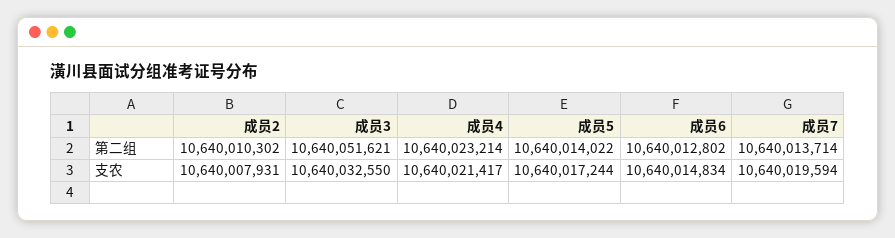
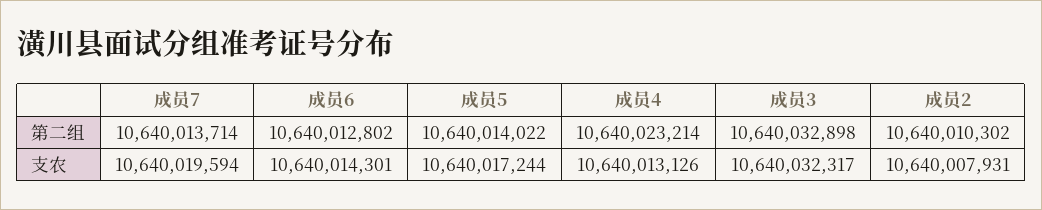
  {
    "成员2": {
      "第二组": 10640010302,
      "支农": 10640007931
    },
    "成员3": {
-     "第二组": 10640051621,
+     "第二组": 10640032898,
-     "支农": 10640032550
+     "支农": 10640032317
    },
    "成员4": {
      "第二组": 10640023214,
-     "支农": 10640021417
+     "支农": 10640013126
    },
    "成员5": {
      "第二组": 10640014022,
      "支农": 10640017244
    },
    "成员6": {
      "第二组": 10640012802,
-     "支农": 10640014834
+     "支农": 10640014301
    },
    "成员7": {
      "第二组": 10640013714,
      "支农": 10640019594
    }
  }

